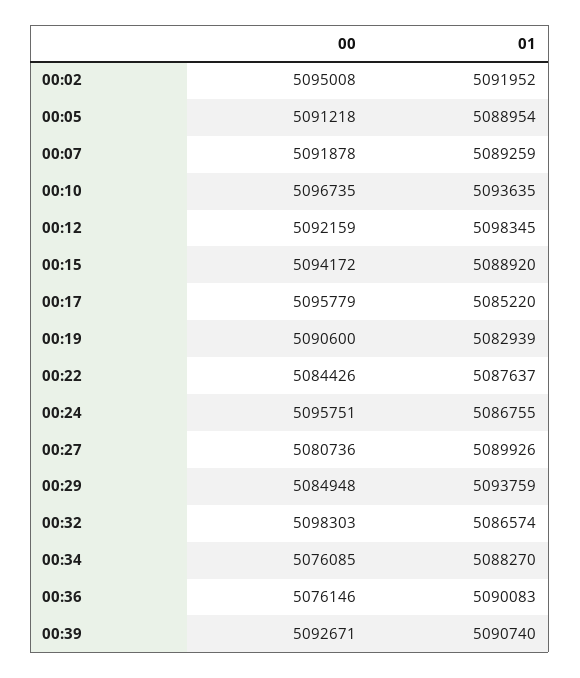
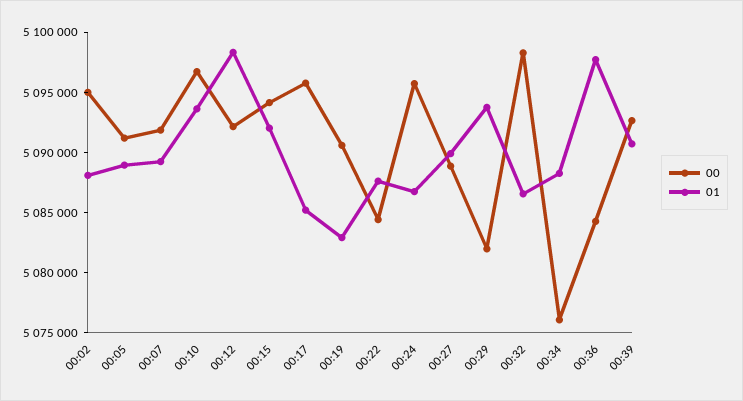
  {
    "00": {
      "00:02": 5095008,
      "00:05": 5091218,
      "00:07": 5091878,
      "00:10": 5096735,
      "00:12": 5092159,
      "00:15": 5094172,
      "00:17": 5095779,
      "00:19": 5090600,
      "00:22": 5084426,
      "00:24": 5095751,
-     "00:27": 5080736,
+     "00:27": 5089000,
-     "00:29": 5084948,
+     "00:29": 5082000,
      "00:32": 5098303,
      "00:34": 5076085,
-     "00:36": 5076146,
+     "00:36": 5084000,
      "00:39": 5092671
    },
    "01": {
-     "00:02": 5091952,
+     "00:02": 5088000,
      "00:05": 5088954,
      "00:07": 5089259,
      "00:10": 5093635,
      "00:12": 5098345,
-     "00:15": 5088920,
+     "00:15": 5092000,
      "00:17": 5085220,
      "00:19": 5082939,
      "00:22": 5087637,
      "00:24": 5086755,
      "00:27": 5089926,
      "00:29": 5093759,
      "00:32": 5086574,
      "00:34": 5088270,
-     "00:36": 5090083,
+     "00:36": 5098000,
      "00:39": 5090740
    }
  }

